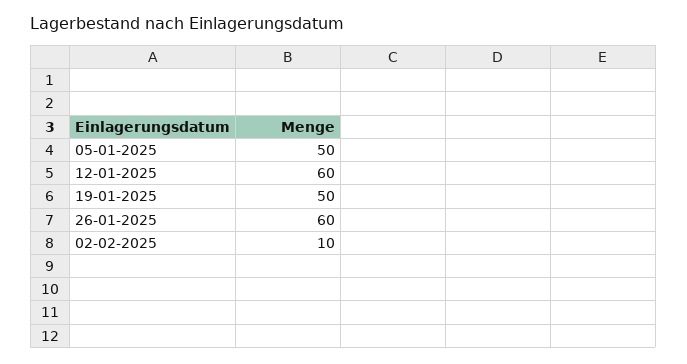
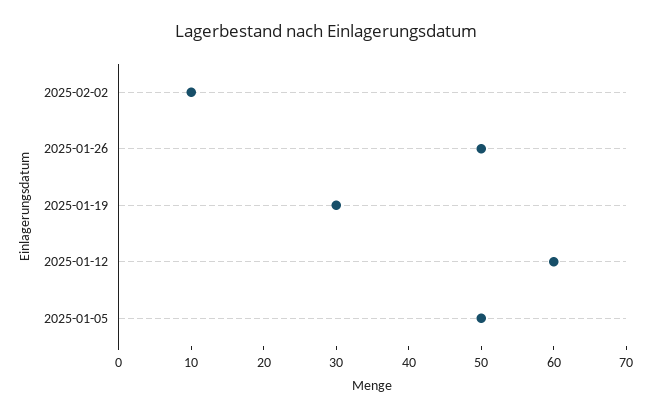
  {
    "05-01-2025": 50,
    "12-01-2025": 60,
-   "19-01-2025": 50,
+   "19-01-2025": 30,
-   "26-01-2025": 60,
+   "26-01-2025": 50,
    "02-02-2025": 10
  }

